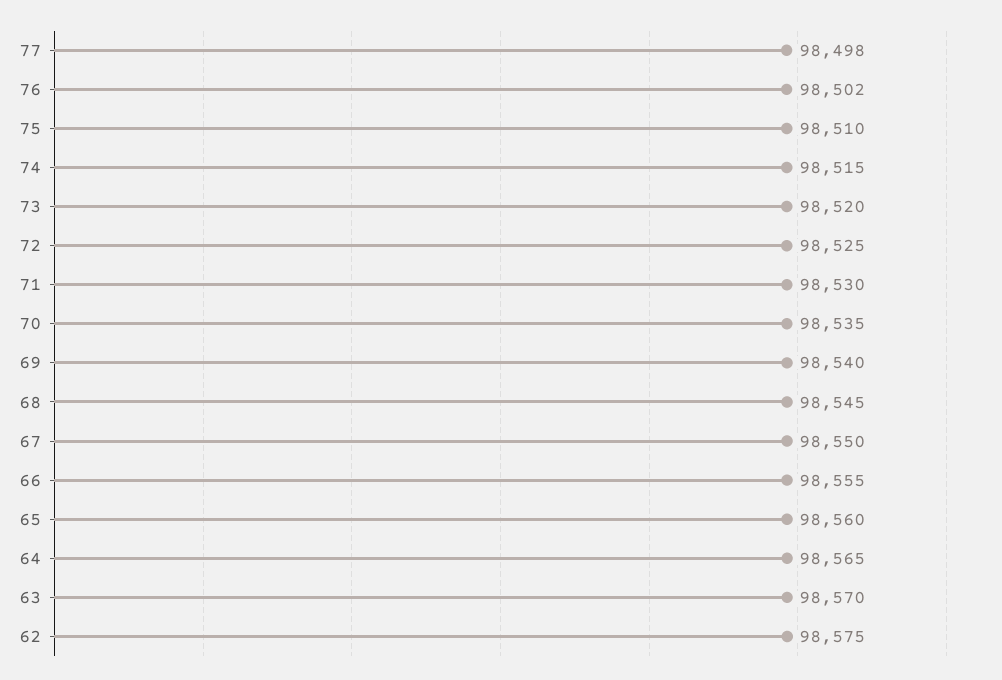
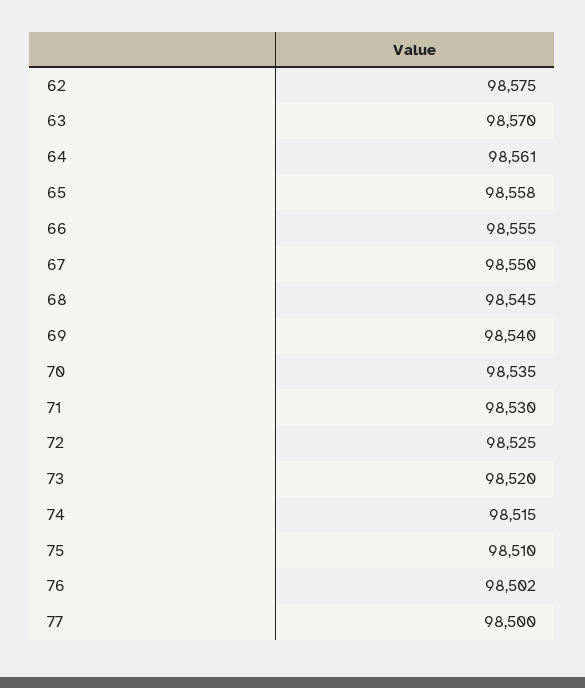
  {
-   "77": 98498,
+   "77": 98500,
    "76": 98502,
    "75": 98510,
    "74": 98515,
    "73": 98520,
    "72": 98525,
    "71": 98530,
    "70": 98535,
    "69": 98540,
    "68": 98545,
    "67": 98550,
    "66": 98555,
-   "65": 98560,
+   "65": 98558,
-   "64": 98565,
+   "64": 98561,
    "63": 98570,
    "62": 98575
  }

